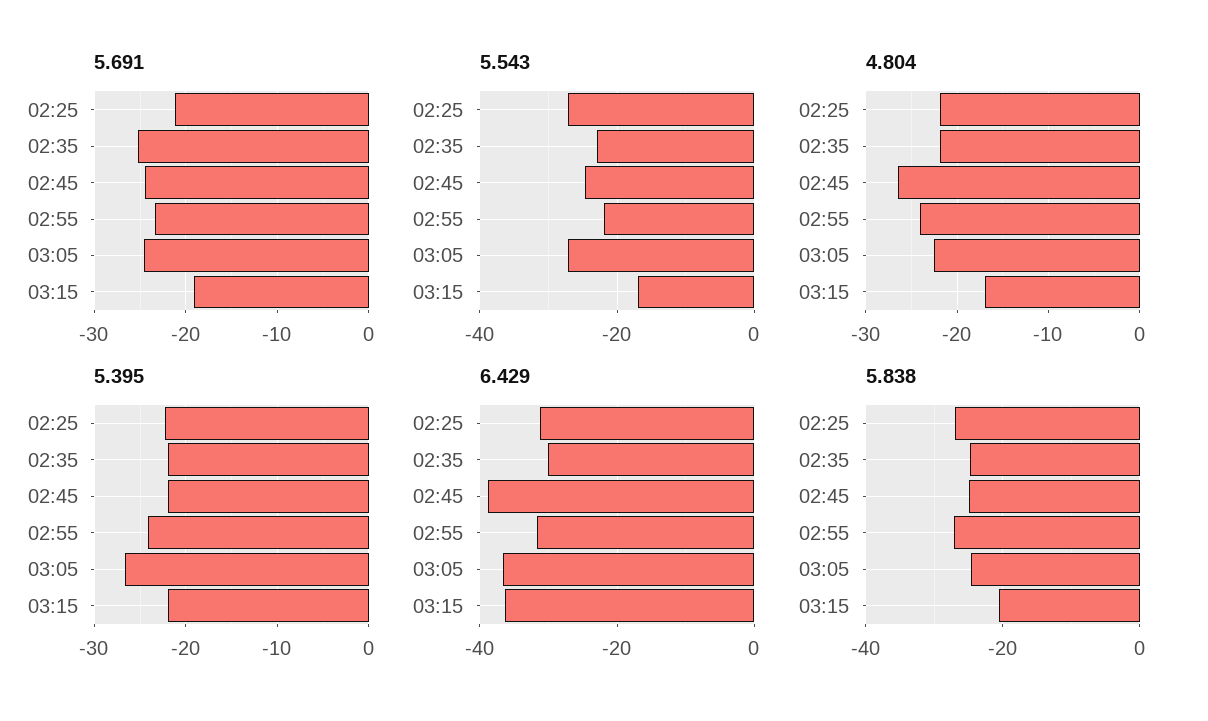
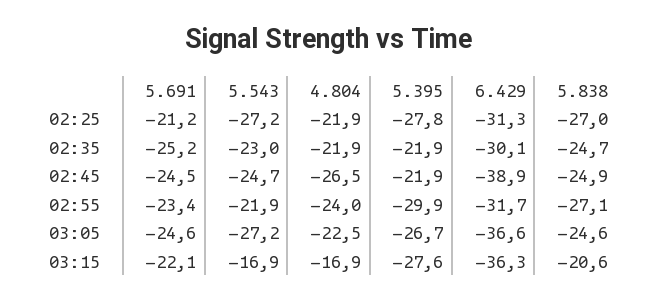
  {
    "5.691": {
      "02:25": -21.2,
      "02:35": -25.2,
      "02:45": -24.5,
      "02:55": -23.4,
      "03:05": -24.6,
-     "03:15": -19
+     "03:15": -22.1
    },
    "5.543": {
      "02:25": -27.2,
      "02:35": -23,
      "02:45": -24.7,
      "02:55": -21.9,
      "03:05": -27.2,
      "03:15": -16.9
    },
    "4.804": {
      "02:25": -21.9,
      "02:35": -21.9,
      "02:45": -26.5,
      "02:55": -24,
      "03:05": -22.5,
      "03:15": -16.9
    },
    "5.395": {
-     "02:25": -22,
+     "02:25": -27.8,
      "02:35": -21.9,
      "02:45": -21.9,
-     "02:55": -24,
+     "02:55": -29.9,
      "03:05": -26.7,
-     "03:15": -22
+     "03:15": -27.6
    },
    "6.429": {
      "02:25": -31.3,
      "02:35": -30.1,
      "02:45": -38.9,
      "02:55": -31.7,
      "03:05": -36.6,
      "03:15": -36.3
    },
    "5.838": {
      "02:25": -27,
      "02:35": -24.7,
      "02:45": -24.9,
      "02:55": -27.1,
      "03:05": -24.6,
      "03:15": -20.6
    }
  }

